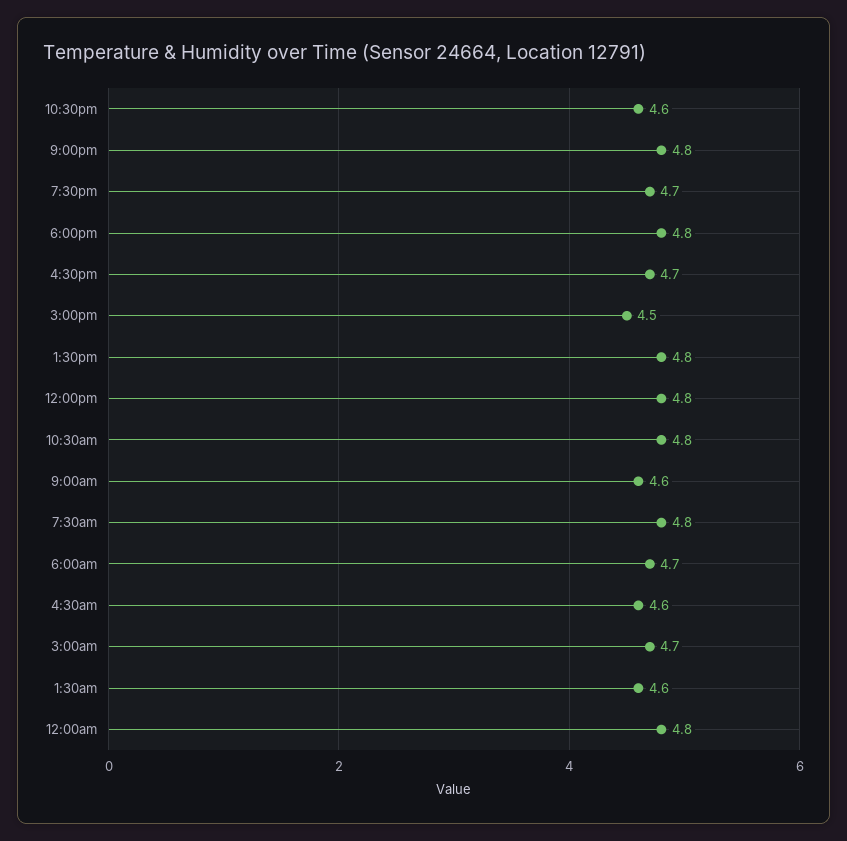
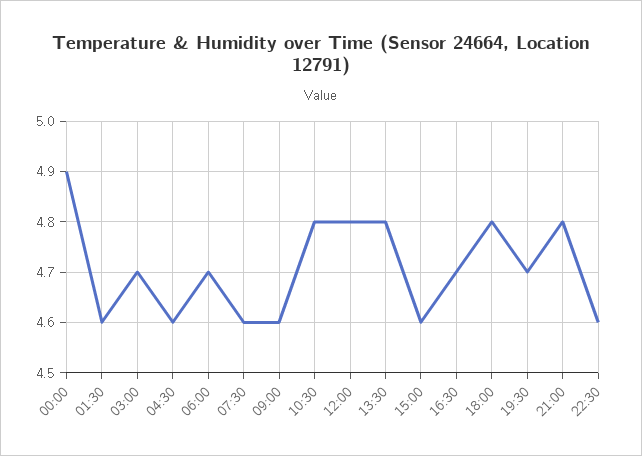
  {
    "10:30pm": 4.6,
    "9:00pm": 4.8,
    "7:30pm": 4.7,
    "6:00pm": 4.8,
    "4:30pm": 4.7,
-   "3:00pm": 4.5,
+   "3:00pm": 4.6,
    "1:30pm": 4.8,
    "12:00pm": 4.8,
    "10:30am": 4.8,
    "9:00am": 4.6,
-   "7:30am": 4.8,
+   "7:30am": 4.6,
    "6:00am": 4.7,
    "4:30am": 4.6,
    "3:00am": 4.7,
    "1:30am": 4.6,
-   "12:00am": 4.8
+   "12:00am": 4.9
  }

